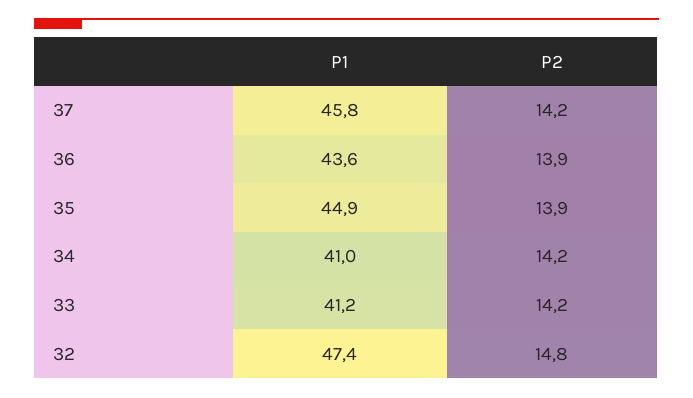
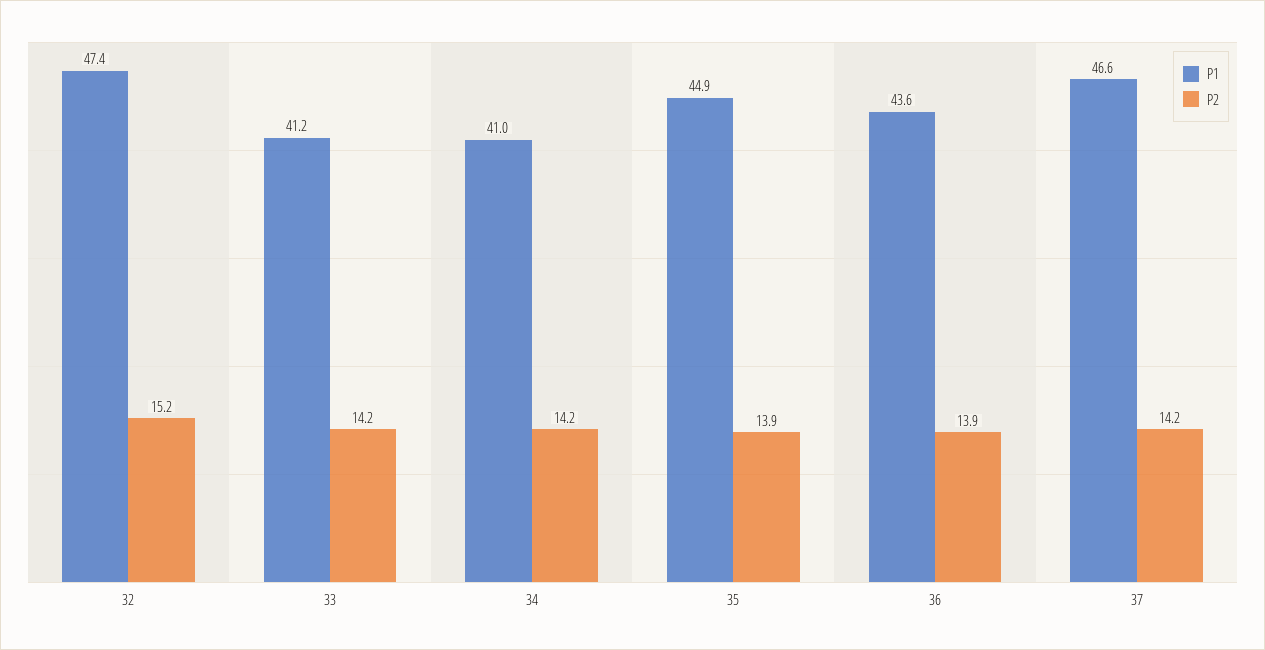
  {
    "P1": {
-     "37": 45.8,
+     "37": 46.6,
      "36": 43.6,
      "35": 44.9,
      "34": 41,
      "33": 41.2,
      "32": 47.4
    },
    "P2": {
      "37": 14.2,
      "36": 13.9,
      "35": 13.9,
      "34": 14.2,
      "33": 14.2,
-     "32": 14.8
+     "32": 15.2
    }
  }

